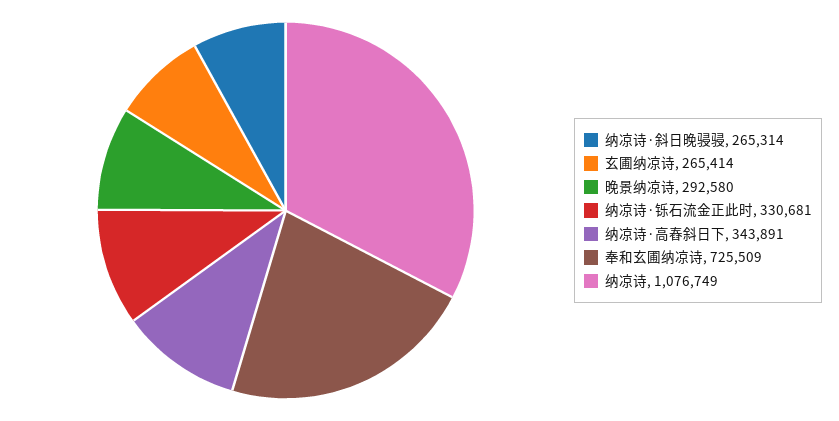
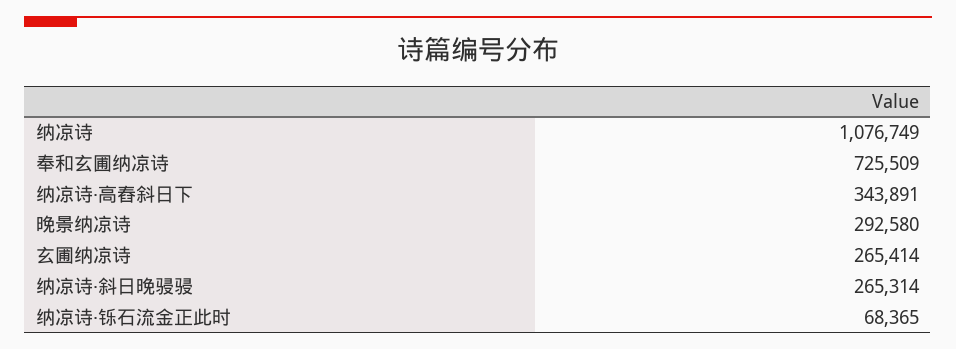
  {
    "纳凉诗·斜日晚骎骎": 265314,
    "玄圃纳凉诗": 265414,
    "晚景纳凉诗": 292580,
-   "纳凉诗·铄石流金正此时": 330681,
+   "纳凉诗·铄石流金正此时": 68365,
    "纳凉诗·高舂斜日下": 343891,
    "奉和玄圃纳凉诗": 725509,
    "纳凉诗": 1076749
  }

